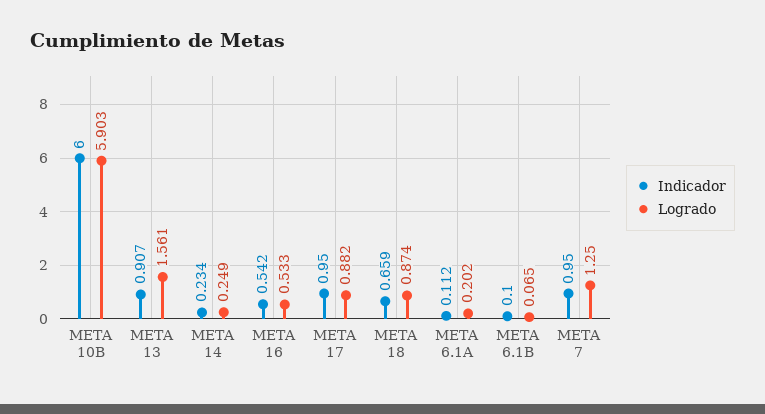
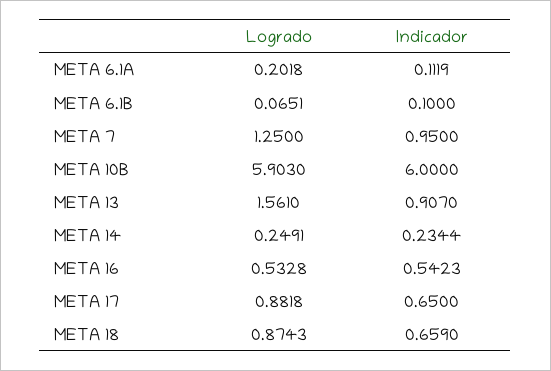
  {
    "Indicador": {
      "META 10B": 6,
      "META 13": 0.907,
      "META 14": 0.2344,
      "META 16": 0.5423,
-     "META 17": 0.95,
+     "META 17": 0.65,
      "META 18": 0.659,
      "META 6.1A": 0.1119,
      "META 6.1B": 0.1,
      "META 7": 0.95
    },
    "Logrado": {
      "META 10B": 5.903,
      "META 13": 1.561,
      "META 14": 0.2491,
      "META 16": 0.5328,
      "META 17": 0.8818,
      "META 18": 0.8743,
      "META 6.1A": 0.2018,
      "META 6.1B": 0.0651,
      "META 7": 1.25
    }
  }

